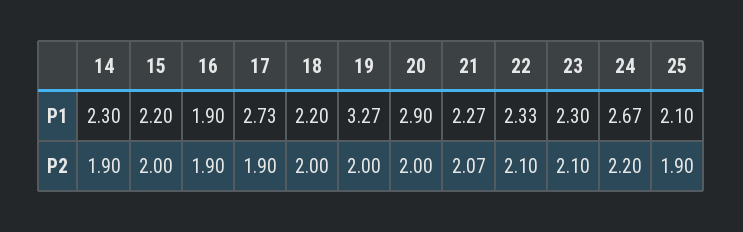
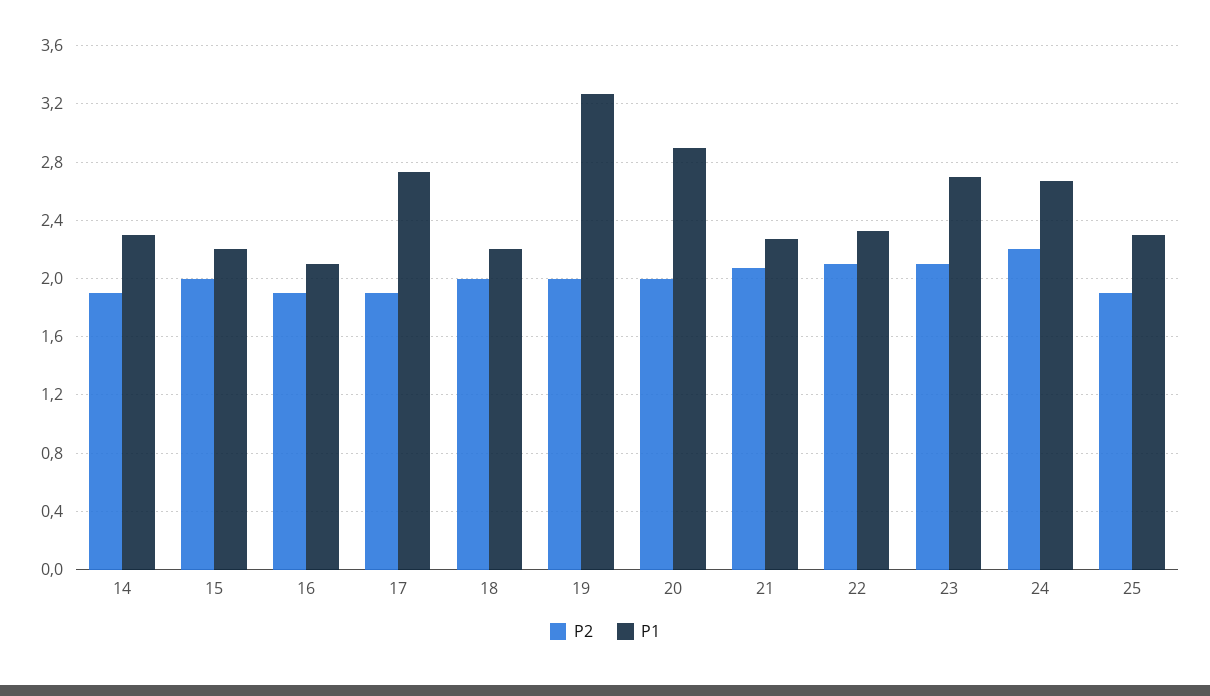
  {
    "P1": {
      "14": 2.3,
      "15": 2.2,
-     "16": 1.9,
+     "16": 2.1,
      "17": 2.73,
      "18": 2.2,
      "19": 3.27,
      "20": 2.9,
      "21": 2.27,
      "22": 2.33,
-     "23": 2.3,
+     "23": 2.7,
      "24": 2.67,
-     "25": 2.1
+     "25": 2.3
    },
    "P2": {
      "14": 1.9,
      "15": 2,
      "16": 1.9,
      "17": 1.9,
      "18": 2,
      "19": 2,
      "20": 2,
      "21": 2.07,
      "22": 2.1,
      "23": 2.1,
      "24": 2.2,
      "25": 1.9
    }
  }

